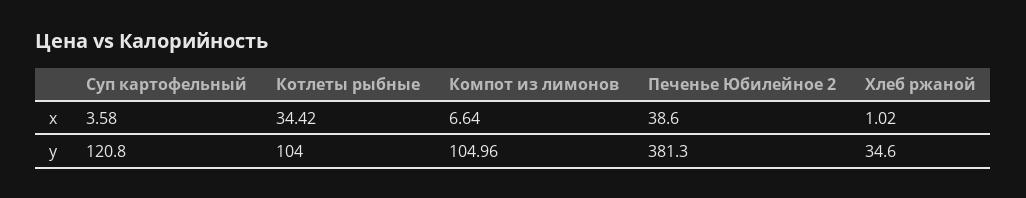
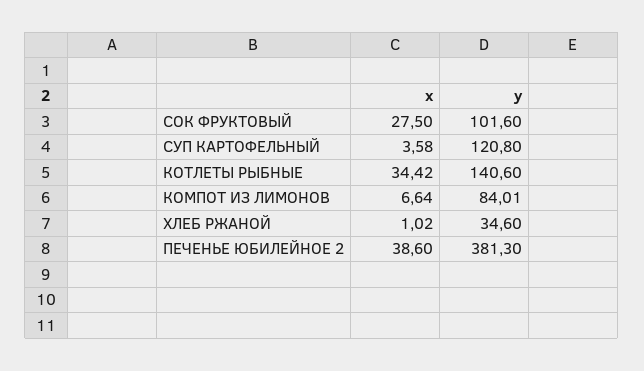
  {
    "Суп картофельный": {
      "x": 3.58,
      "y": 120.8
    },
    "Котлеты рыбные": {
      "x": 34.42,
-     "y": 104
+     "y": 140.6
    },
    "Компот из лимонов": {
      "x": 6.64,
-     "y": 104.96
+     "y": 84.01
    },
    "Печенье Юбилейное 2": {
      "x": 38.6,
      "y": 381.3
    },
    "Хлеб ржаной": {
      "x": 1.02,
      "y": 34.6
-   }
+   },
+   "СОК ФРУКТОВЫЙ": {
+     "x": 27.5,
+     "y": 101.6
+   }
  }

